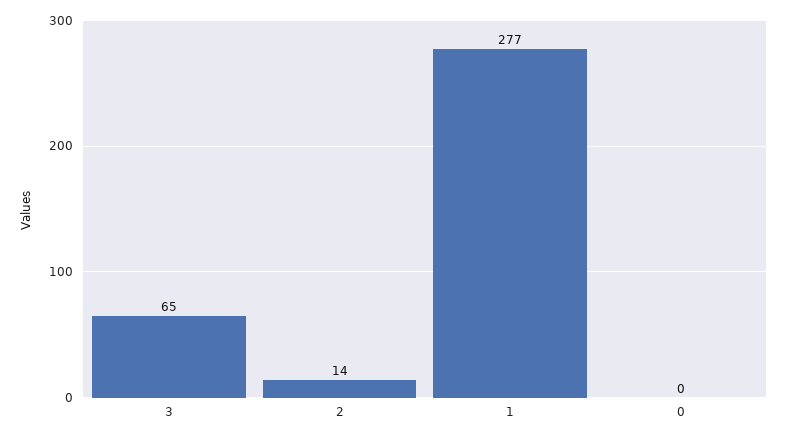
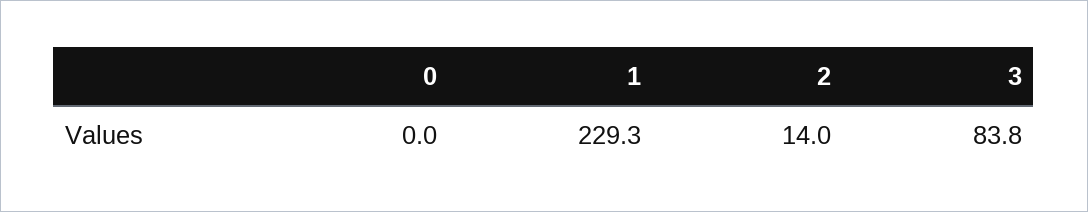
  {
-   "3": 65,
+   "3": 83.8,
    "2": 14,
-   "1": 277,
+   "1": 229.3,
    "0": 0
  }

